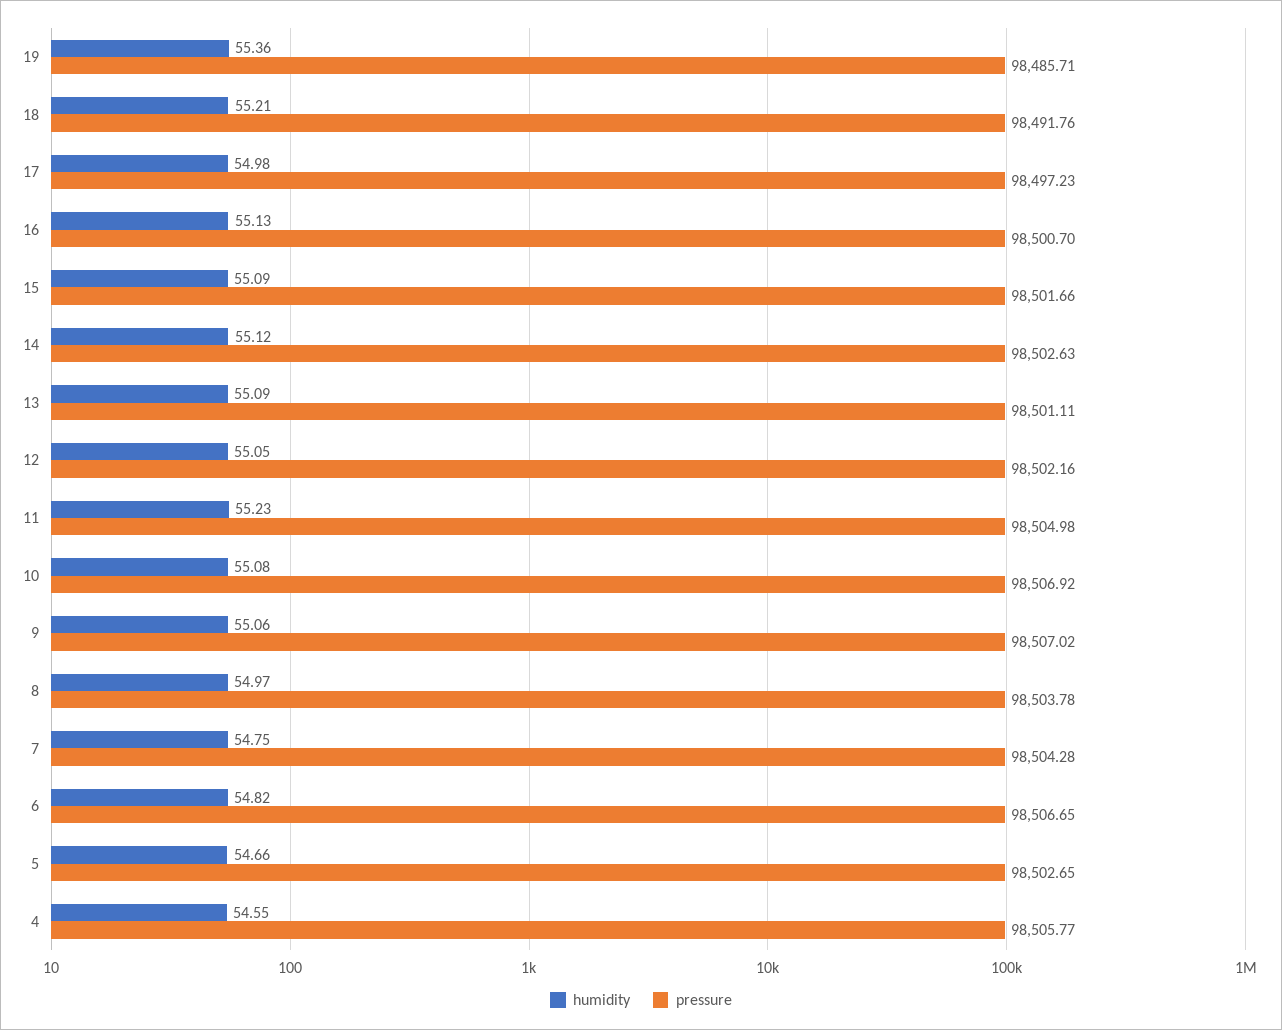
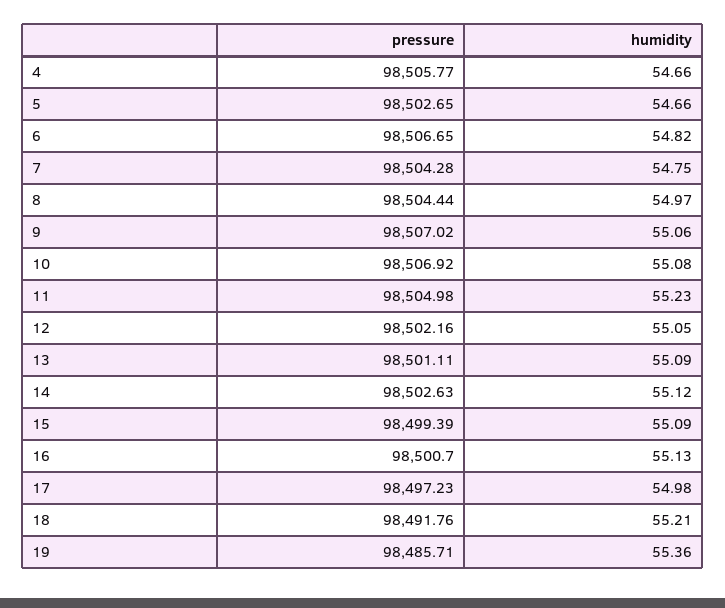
  {
    "humidity": {
      "19": 55.36,
      "18": 55.21,
      "17": 54.98,
      "16": 55.13,
      "15": 55.09,
      "14": 55.12,
      "13": 55.09,
      "12": 55.05,
      "11": 55.23,
      "10": 55.08,
      "9": 55.06,
      "8": 54.97,
      "7": 54.75,
      "6": 54.82,
      "5": 54.66,
-     "4": 54.55
+     "4": 54.66
    },
    "pressure": {
      "19": 98485.71,
      "18": 98491.76,
      "17": 98497.23,
      "16": 98500.7,
-     "15": 98501.66,
+     "15": 98499.39,
      "14": 98502.63,
      "13": 98501.11,
      "12": 98502.16,
      "11": 98504.98,
      "10": 98506.92,
      "9": 98507.02,
-     "8": 98503.78,
+     "8": 98504.44,
      "7": 98504.28,
      "6": 98506.65,
      "5": 98502.65,
      "4": 98505.77
    }
  }

